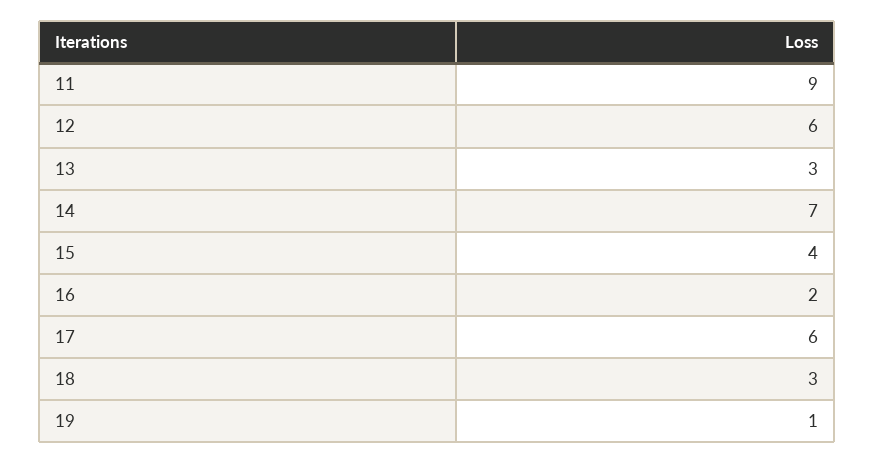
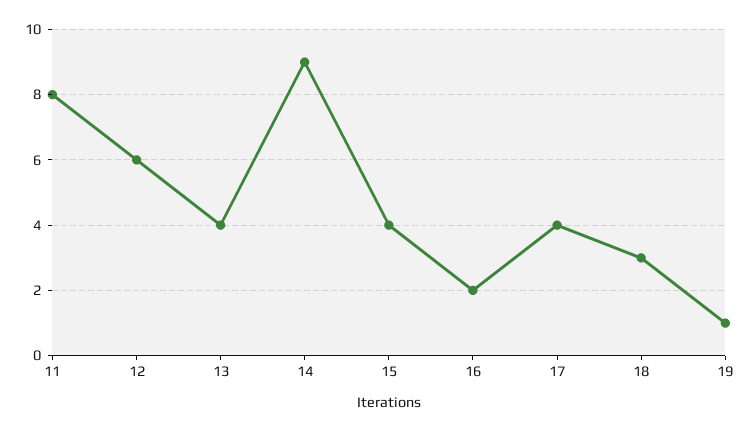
  {
-   "11": 9,
+   "11": 8,
    "12": 6,
-   "13": 3,
+   "13": 4,
-   "14": 7,
+   "14": 9,
    "15": 4,
    "16": 2,
-   "17": 6,
+   "17": 4,
    "18": 3,
    "19": 1
  }

